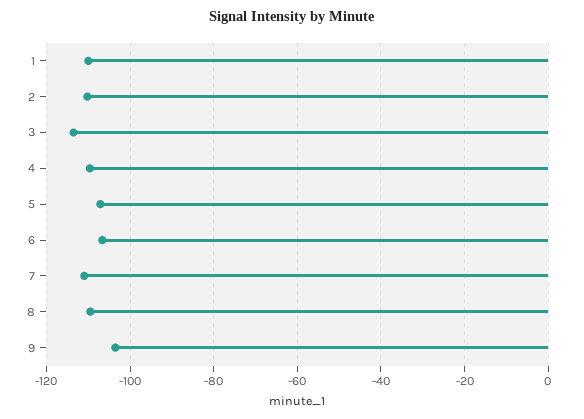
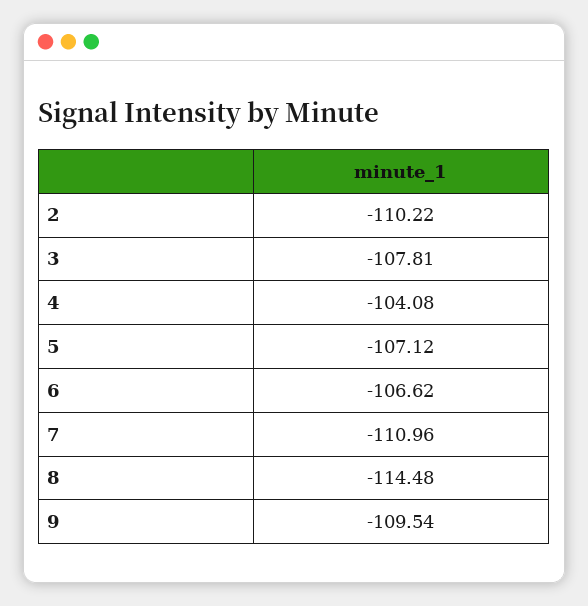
  {
-   "1": -110,
    "2": -110.22,
-   "3": -114,
+   "3": -107.81,
-   "4": -110,
+   "4": -104.08,
    "5": -107.12,
    "6": -106.62,
    "7": -110.96,
-   "8": -110,
+   "8": -114.48,
-   "9": -104
+   "9": -109.54
  }

